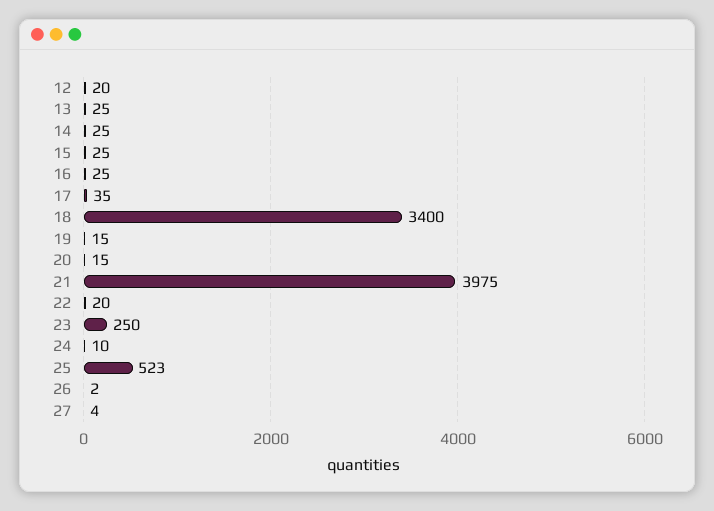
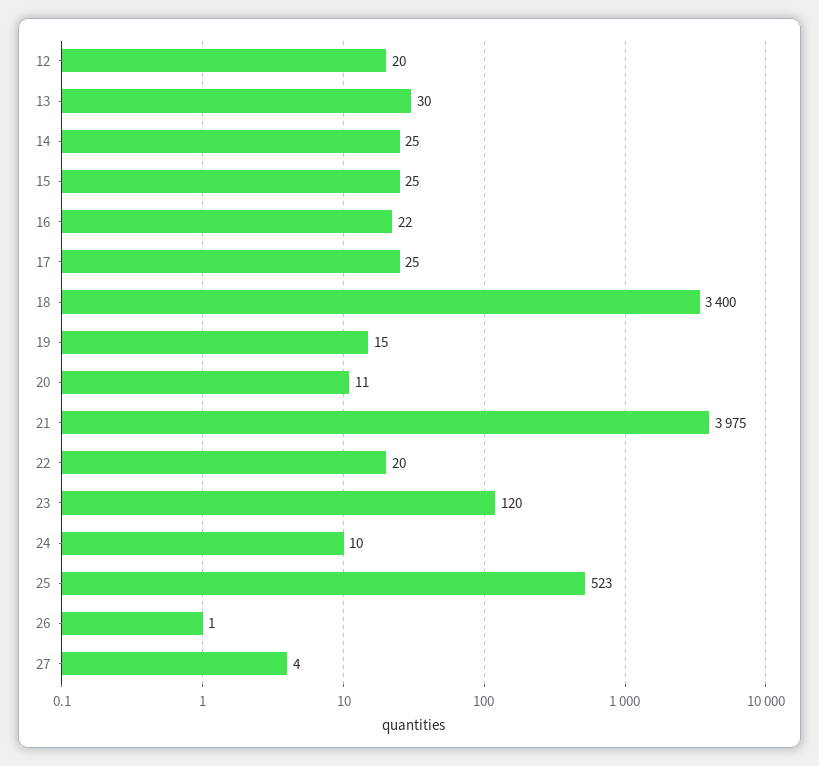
  {
    "12": 20,
-   "13": 25,
+   "13": 30,
    "14": 25,
    "15": 25,
-   "16": 25,
+   "16": 22,
-   "17": 35,
+   "17": 25,
    "18": 3400,
    "19": 15,
-   "20": 15,
+   "20": 11,
    "21": 3975,
    "22": 20,
-   "23": 250,
+   "23": 120,
    "24": 10,
    "25": 523,
-   "26": 2,
+   "26": 1,
    "27": 4
  }

